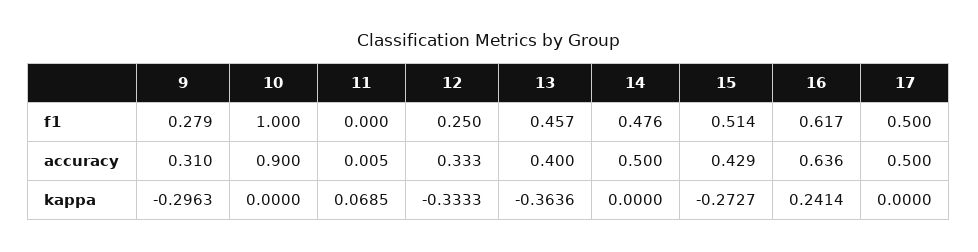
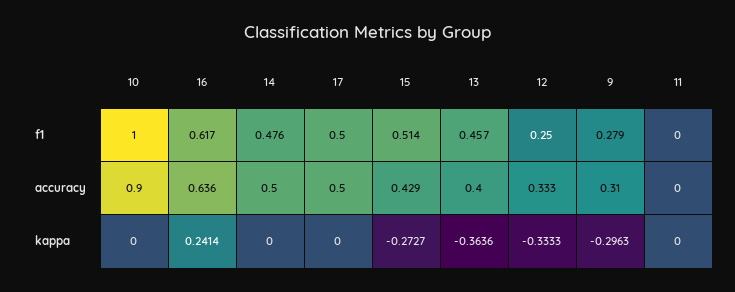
  {
    "9": {
      "f1": 0.279,
      "accuracy": 0.31,
      "kappa": -0.2963
    },
    "10": {
      "f1": 1,
      "accuracy": 0.9,
      "kappa": 0
    },
    "11": {
      "f1": 0,
-     "accuracy": 0.005,
+     "accuracy": 0,
-     "kappa": 0.0685
+     "kappa": 0
    },
    "12": {
      "f1": 0.25,
      "accuracy": 0.333,
      "kappa": -0.3333
    },
    "13": {
      "f1": 0.457,
      "accuracy": 0.4,
      "kappa": -0.3636
    },
    "14": {
      "f1": 0.476,
      "accuracy": 0.5,
      "kappa": 0
    },
    "15": {
      "f1": 0.514,
      "accuracy": 0.429,
      "kappa": -0.2727
    },
    "16": {
      "f1": 0.617,
      "accuracy": 0.636,
      "kappa": 0.2414
    },
    "17": {
      "f1": 0.5,
      "accuracy": 0.5,
      "kappa": 0
    }
  }

